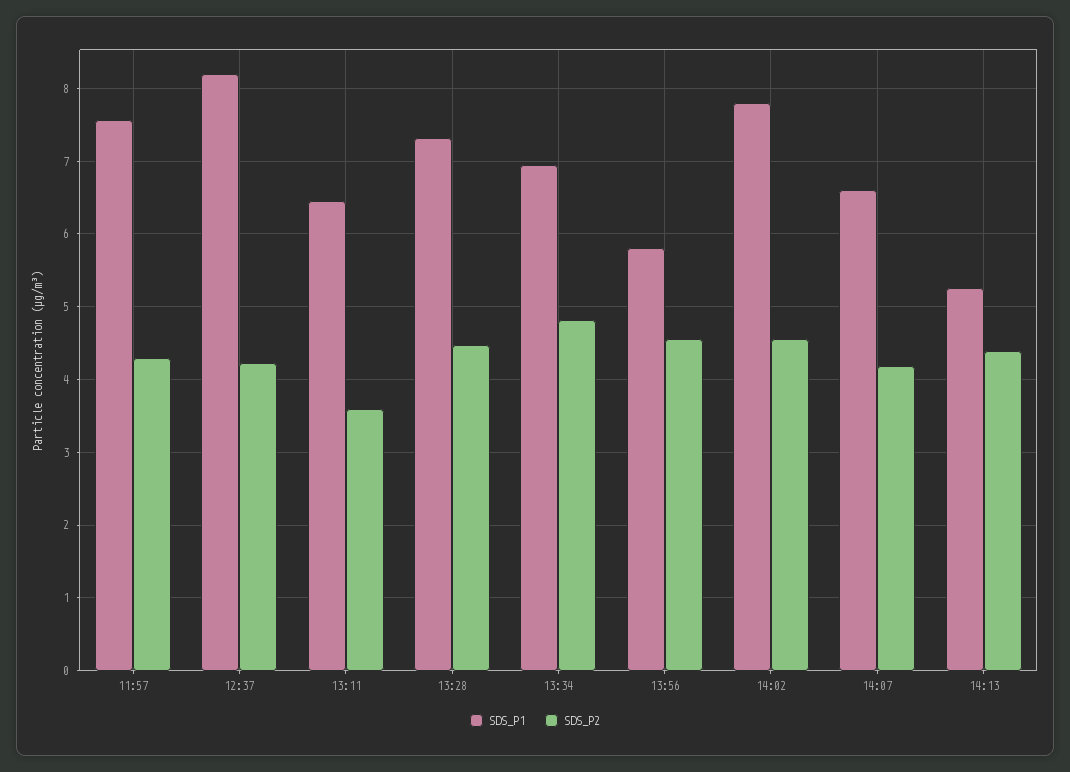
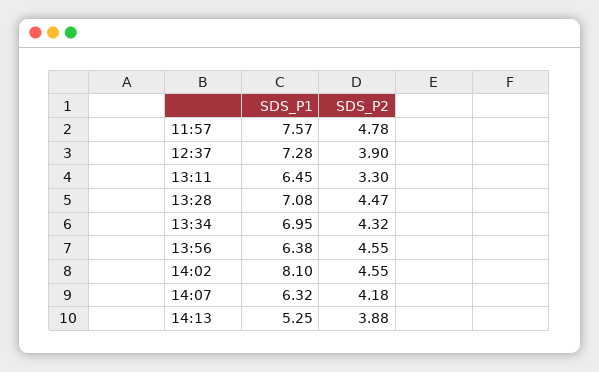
  {
    "SDS_P1": {
      "11:57": 7.57,
-     "12:37": 8.2,
+     "12:37": 7.28,
      "13:11": 6.45,
-     "13:28": 7.3,
+     "13:28": 7.08,
      "13:34": 6.95,
-     "13:56": 5.8,
+     "13:56": 6.38,
-     "14:02": 7.8,
+     "14:02": 8.1,
-     "14:07": 6.6,
+     "14:07": 6.32,
      "14:13": 5.25
    },
    "SDS_P2": {
-     "11:57": 4.3,
+     "11:57": 4.78,
-     "12:37": 4.2,
+     "12:37": 3.9,
-     "13:11": 3.6,
+     "13:11": 3.3,
      "13:28": 4.47,
-     "13:34": 4.8,
+     "13:34": 4.32,
      "13:56": 4.55,
      "14:02": 4.55,
      "14:07": 4.18,
-     "14:13": 4.4
+     "14:13": 3.88
    }
  }

